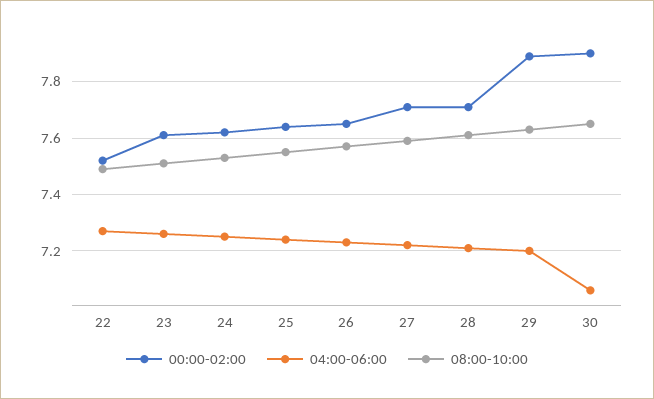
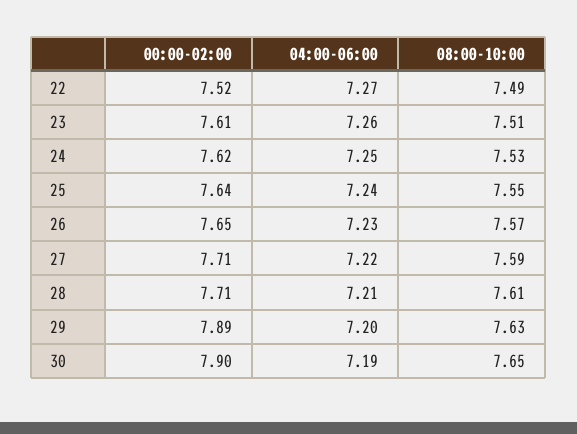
  {
    "00:00-02:00": {
      "22": 7.52,
      "23": 7.61,
      "24": 7.62,
      "25": 7.64,
      "26": 7.65,
      "27": 7.71,
      "28": 7.71,
      "29": 7.89,
      "30": 7.9
    },
    "04:00-06:00": {
      "22": 7.27,
      "23": 7.26,
      "24": 7.25,
      "25": 7.24,
      "26": 7.23,
      "27": 7.22,
      "28": 7.21,
      "29": 7.2,
-     "30": 7.05
+     "30": 7.19
    },
    "08:00-10:00": {
      "22": 7.49,
      "23": 7.51,
      "24": 7.53,
      "25": 7.55,
      "26": 7.57,
      "27": 7.59,
      "28": 7.61,
      "29": 7.63,
      "30": 7.65
    }
  }

